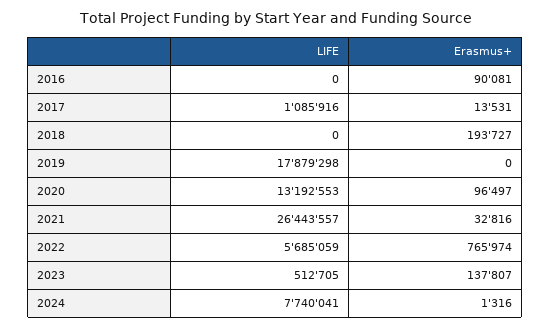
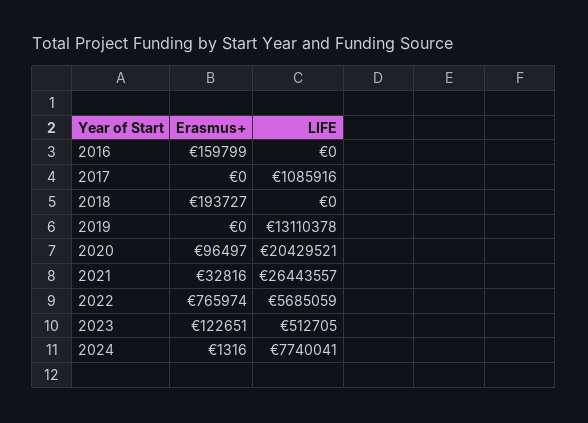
  {
    "LIFE": {
      "2016": 0,
      "2017": 1085916,
      "2018": 0,
-     "2019": 17879298,
+     "2019": 13110378,
-     "2020": 13192553,
+     "2020": 20429521,
      "2021": 26443557,
      "2022": 5685059,
      "2023": 512705,
      "2024": 7740041
    },
    "Erasmus+": {
-     "2016": 90081,
+     "2016": 159799,
-     "2017": 13531,
+     "2017": 0,
      "2018": 193727,
      "2019": 0,
      "2020": 96497,
      "2021": 32816,
      "2022": 765974,
-     "2023": 137807,
+     "2023": 122651,
      "2024": 1316
    }
  }

